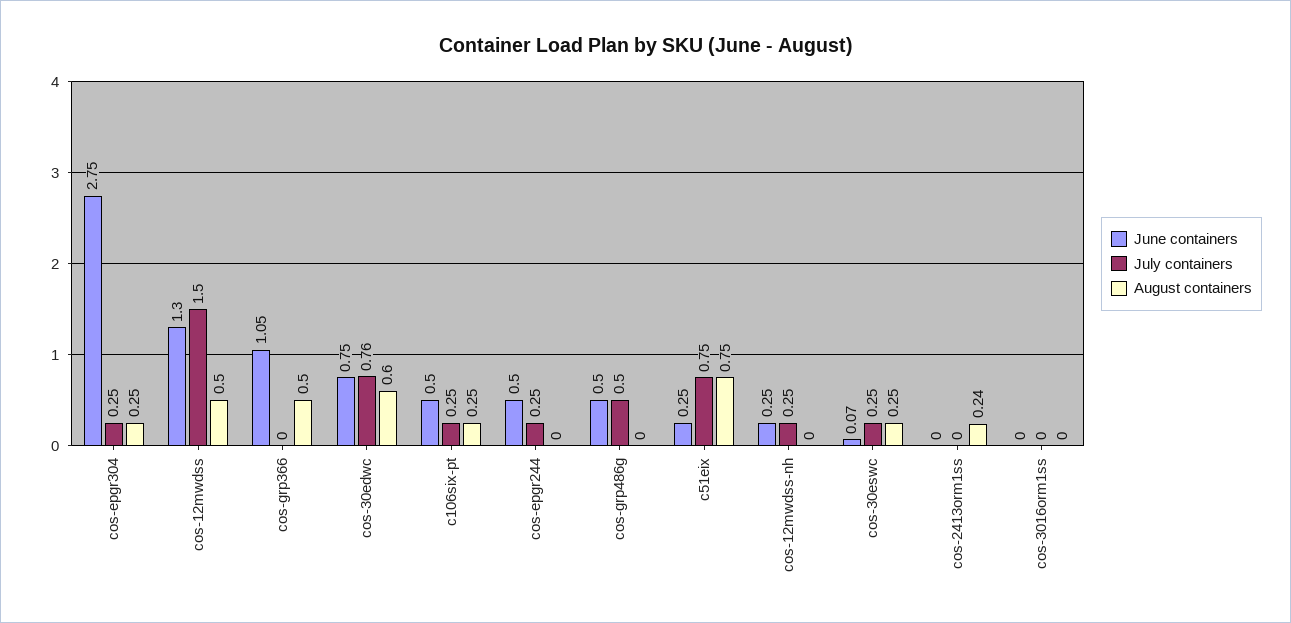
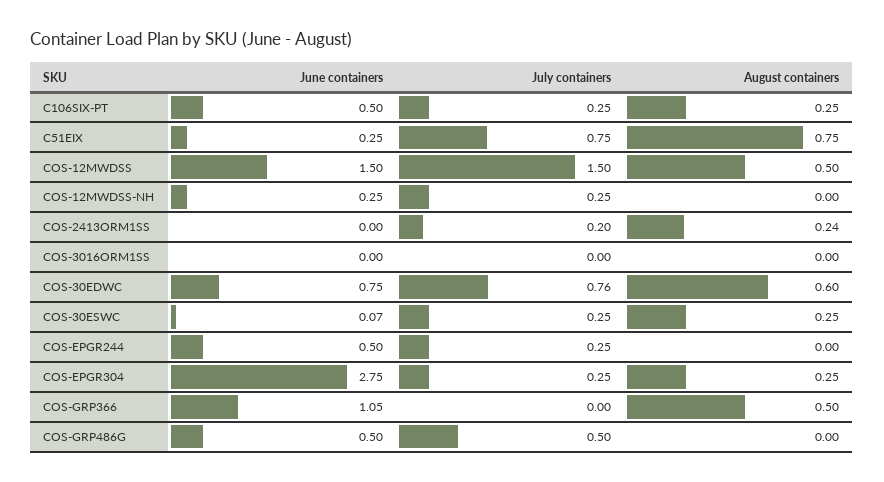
  {
    "June containers": {
      "cos-epgr304": 2.75,
-     "cos-12mwdss": 1.3,
+     "cos-12mwdss": 1.5,
      "cos-grp366": 1.05,
      "cos-30edwc": 0.75,
      "c106six-pt": 0.5,
      "cos-epgr244": 0.5,
      "cos-grp486g": 0.5,
      "c51eix": 0.25,
      "cos-12mwdss-nh": 0.25,
      "cos-30eswc": 0.07,
      "cos-2413orm1ss": 0,
      "cos-3016orm1ss": 0
    },
    "July containers": {
      "cos-epgr304": 0.25,
      "cos-12mwdss": 1.5,
      "cos-grp366": 0,
      "cos-30edwc": 0.76,
      "c106six-pt": 0.25,
      "cos-epgr244": 0.25,
      "cos-grp486g": 0.5,
      "c51eix": 0.75,
      "cos-12mwdss-nh": 0.25,
      "cos-30eswc": 0.25,
-     "cos-2413orm1ss": 0,
+     "cos-2413orm1ss": 0.2,
      "cos-3016orm1ss": 0
    },
    "August containers": {
      "cos-epgr304": 0.25,
      "cos-12mwdss": 0.5,
      "cos-grp366": 0.5,
      "cos-30edwc": 0.6,
      "c106six-pt": 0.25,
      "cos-epgr244": 0,
      "cos-grp486g": 0,
      "c51eix": 0.75,
      "cos-12mwdss-nh": 0,
      "cos-30eswc": 0.25,
      "cos-2413orm1ss": 0.24,
      "cos-3016orm1ss": 0
    }
  }

